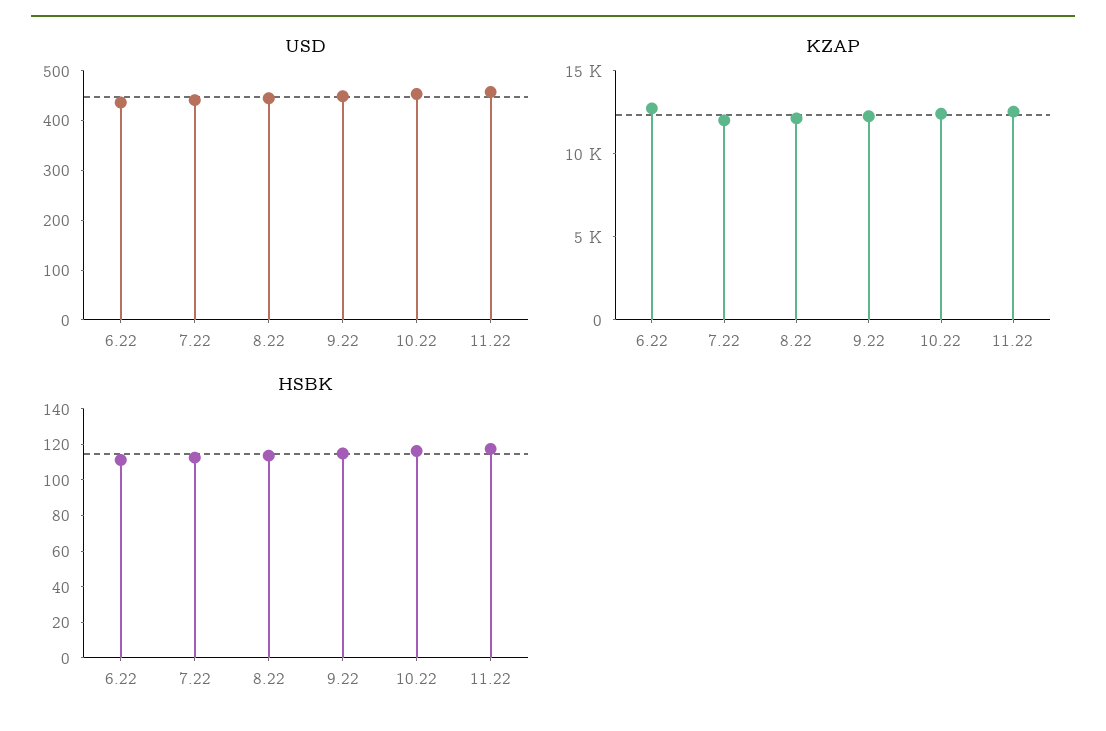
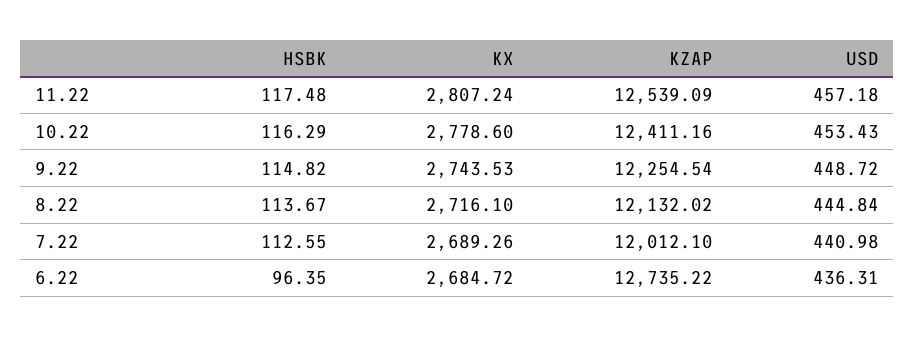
  {
    "USD": {
      "6.22": 436.31,
      "7.22": 440.98,
      "8.22": 444.84,
      "9.22": 448.72,
      "10.22": 453.43,
      "11.22": 457.18
    },
    "KZAP": {
      "6.22": 12735.22,
      "7.22": 12012.1,
      "8.22": 12132.02,
      "9.22": 12254.54,
      "10.22": 12411.16,
      "11.22": 12539.09
    },
    "HSBK": {
-     "6.22": 110,
+     "6.22": 96.35,
      "7.22": 112.55,
      "8.22": 113.67,
      "9.22": 114.82,
      "10.22": 116.29,
      "11.22": 117.48
-   }
+   },
+   "KX": {
+     "11.22": 2807.24,
+     "10.22": 2778.6,
+     "9.22": 2743.53,
+     "8.22": 2716.1,
+     "7.22": 2689.26,
+     "6.22": 2684.72
+   }
  }

